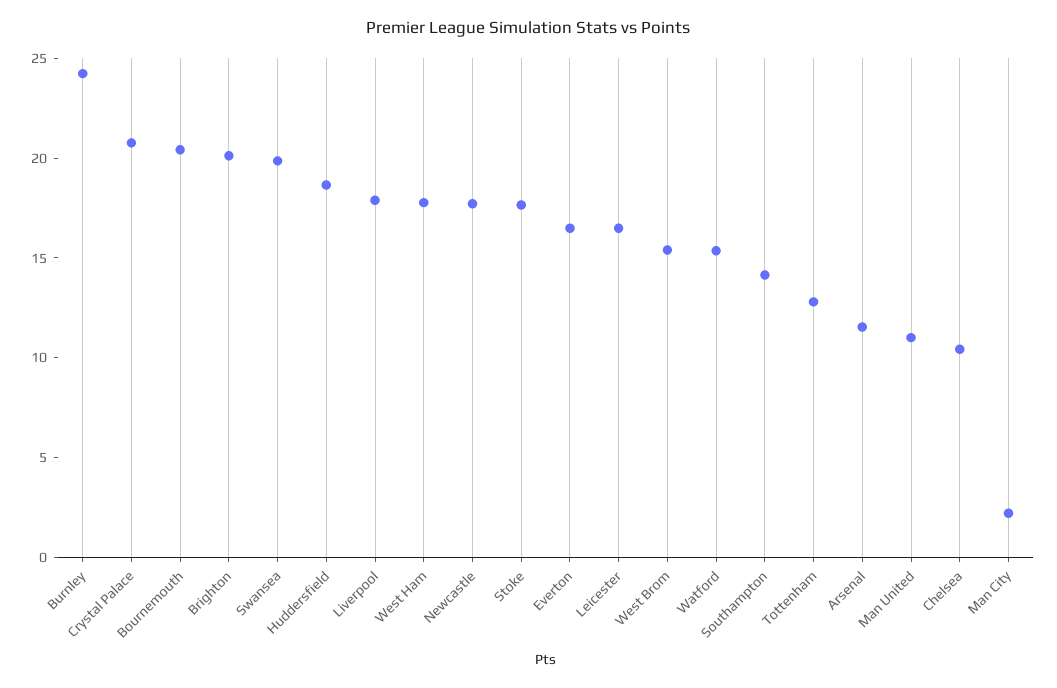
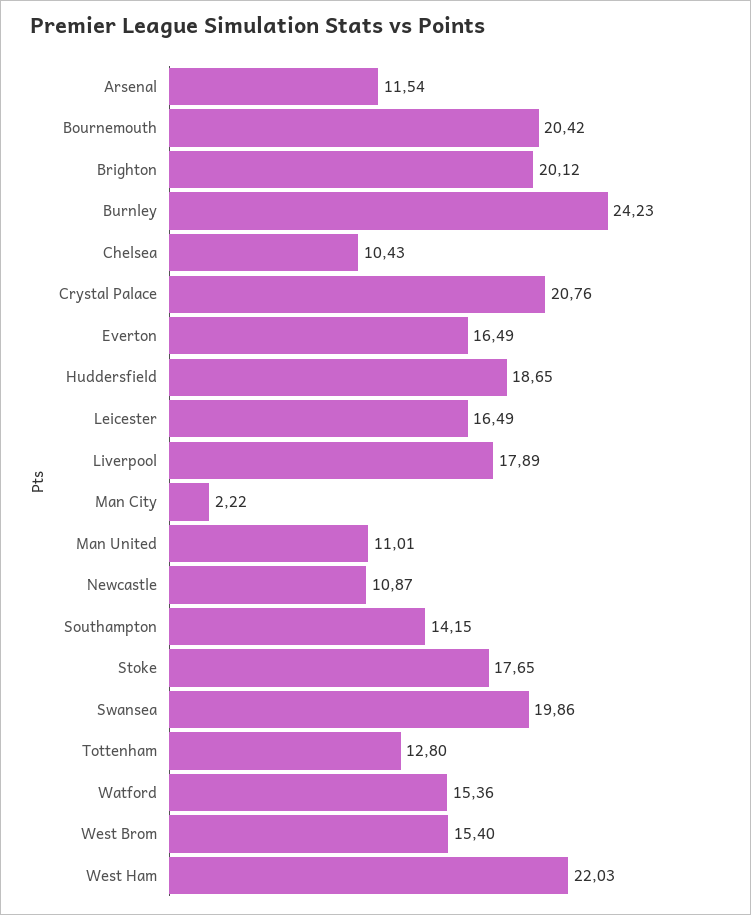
  {
    "Burnley": 24.23,
    "Crystal Palace": 20.76,
    "Bournemouth": 20.42,
    "Brighton": 20.12,
    "Swansea": 19.86,
    "Huddersfield": 18.65,
    "Liverpool": 17.89,
-   "West Ham": 18,
+   "West Ham": 22.03,
-   "Newcastle": 18,
+   "Newcastle": 10.87,
    "Stoke": 17.65,
    "Everton": 16.49,
    "Leicester": 16.49,
    "West Brom": 15.4,
    "Watford": 15.36,
    "Southampton": 14.15,
    "Tottenham": 12.8,
    "Arsenal": 11.54,
    "Man United": 11.01,
    "Chelsea": 10.43,
    "Man City": 2.22
  }

